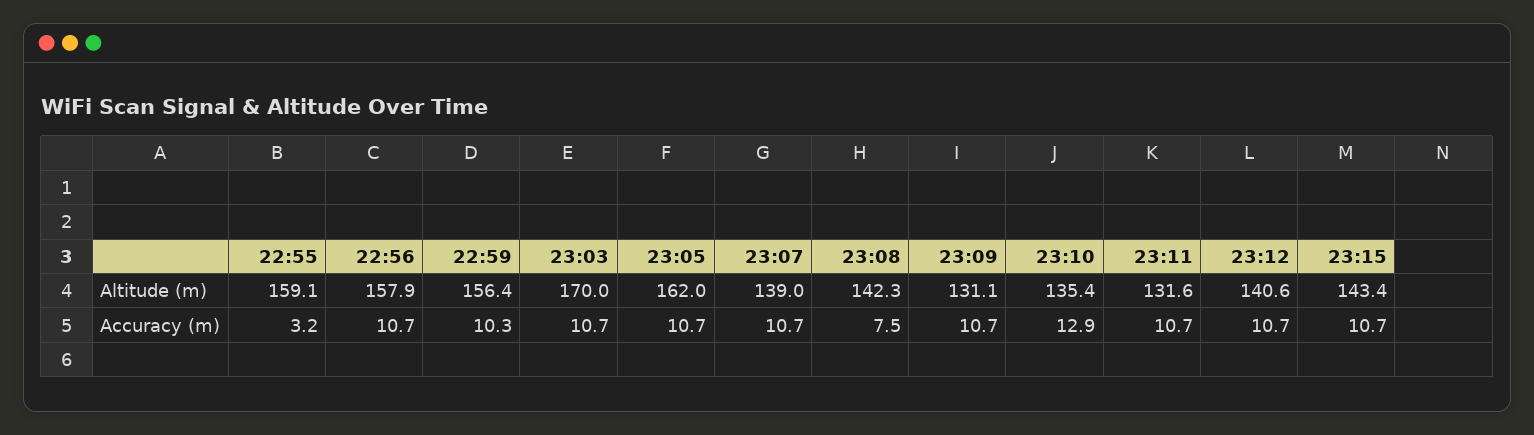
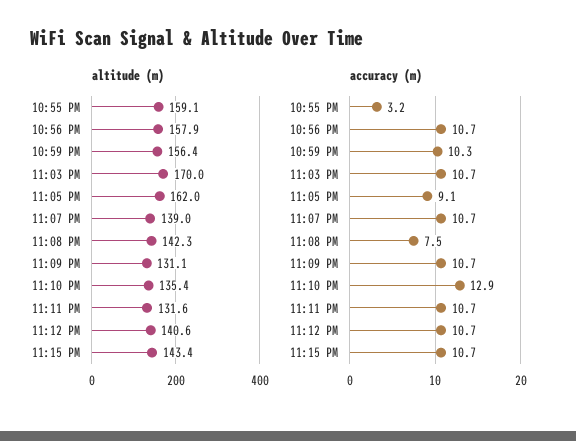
  {
    "Altitude (m)": {
      "22:55": 159.1,
      "22:56": 157.9,
      "22:59": 156.4,
      "23:03": 170,
      "23:05": 162,
      "23:07": 139,
      "23:08": 142.3,
      "23:09": 131.1,
      "23:10": 135.4,
      "23:11": 131.6,
      "23:12": 140.6,
      "23:15": 143.4
    },
    "Accuracy (m)": {
      "22:55": 3.2,
      "22:56": 10.7,
      "22:59": 10.3,
      "23:03": 10.7,
-     "23:05": 10.7,
+     "23:05": 9.1,
      "23:07": 10.7,
      "23:08": 7.5,
      "23:09": 10.7,
      "23:10": 12.9,
      "23:11": 10.7,
      "23:12": 10.7,
      "23:15": 10.7
    }
  }

